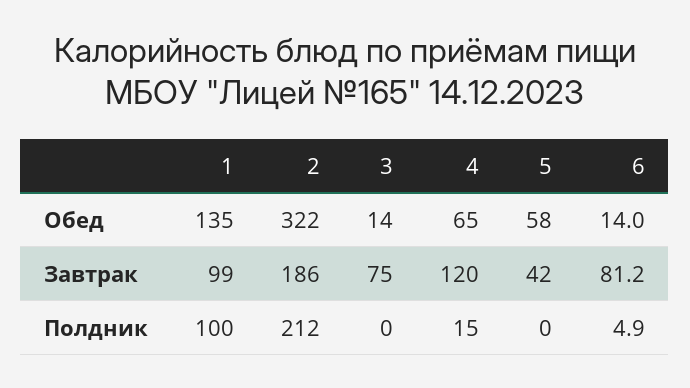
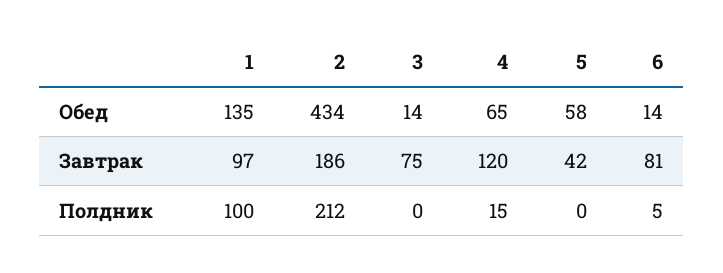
  {
    "1": {
      "Обед": 135,
-     "Завтрак": 99,
+     "Завтрак": 97,
      "Полдник": 100
    },
    "2": {
-     "Обед": 322,
+     "Обед": 434,
      "Завтрак": 186,
      "Полдник": 212
    },
    "3": {
      "Обед": 14,
      "Завтрак": 75,
      "Полдник": 0
    },
    "4": {
      "Обед": 65,
      "Завтрак": 120,
      "Полдник": 15
    },
    "5": {
      "Обед": 58,
      "Завтрак": 42,
      "Полдник": 0
    },
    "6": {
      "Обед": 14,
      "Завтрак": 81.2,
      "Полдник": 4.9
    }
  }

